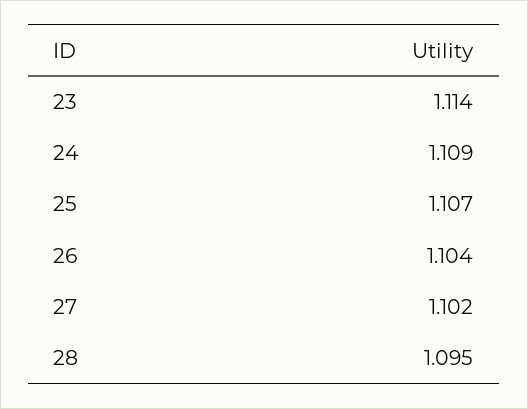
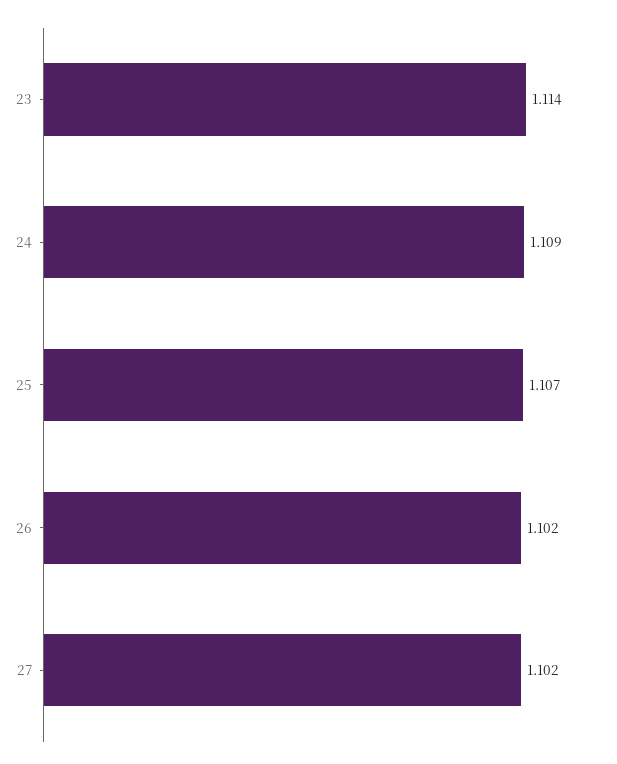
  {
    "23": 1.114,
    "24": 1.109,
    "25": 1.107,
-   "26": 1.104,
+   "26": 1.102,
-   "27": 1.102,
+   "27": 1.102
-   "28": 1.095
  }

